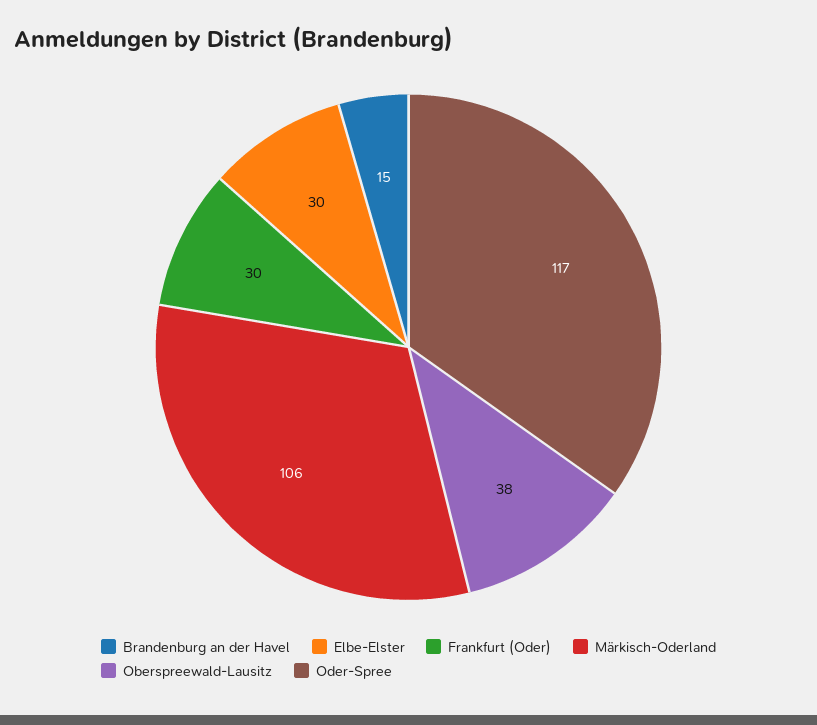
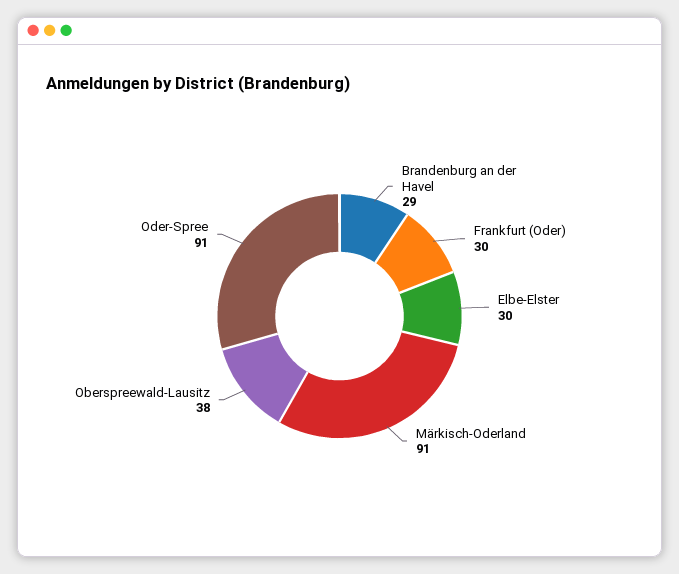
  {
-   "Brandenburg an der Havel": 15,
+   "Brandenburg an der Havel": 29,
    "Elbe-Elster": 30,
    "Frankfurt (Oder)": 30,
-   "Märkisch-Oderland": 106,
+   "Märkisch-Oderland": 91,
    "Oberspreewald-Lausitz": 38,
-   "Oder-Spree": 117
+   "Oder-Spree": 91
  }

